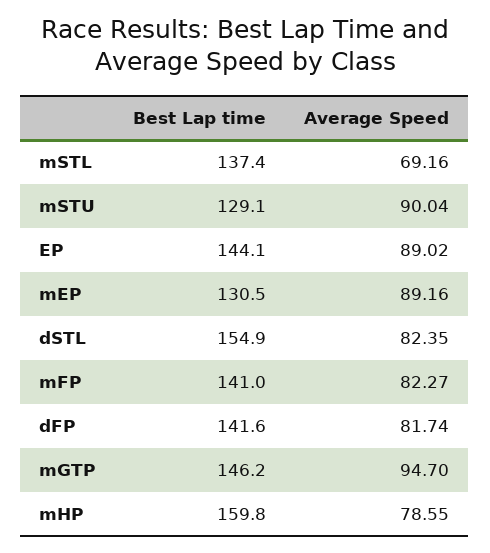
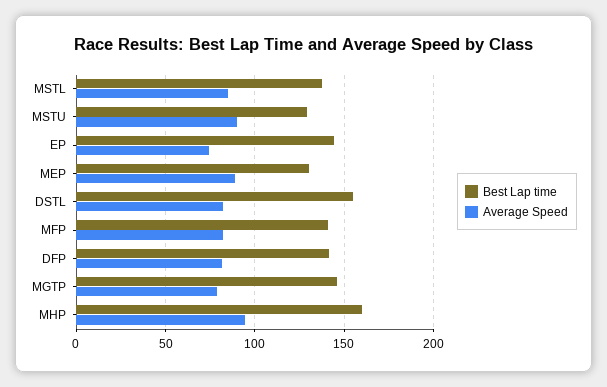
  {
    "Best Lap time": {
      "mSTL": 137.4,
      "mSTU": 129.1,
      "EP": 144.1,
      "mEP": 130.5,
      "dSTL": 154.9,
      "mFP": 141,
      "dFP": 141.6,
      "mGTP": 146.2,
      "mHP": 159.8
    },
    "Average Speed": {
-     "mSTL": 69.16,
+     "mSTL": 85,
      "mSTU": 90.04,
-     "EP": 89.02,
+     "EP": 75,
      "mEP": 89.16,
      "dSTL": 82.35,
      "mFP": 82.27,
      "dFP": 81.74,
-     "mGTP": 94.7,
+     "mGTP": 80,
-     "mHP": 78.55
+     "mHP": 95
    }
  }

